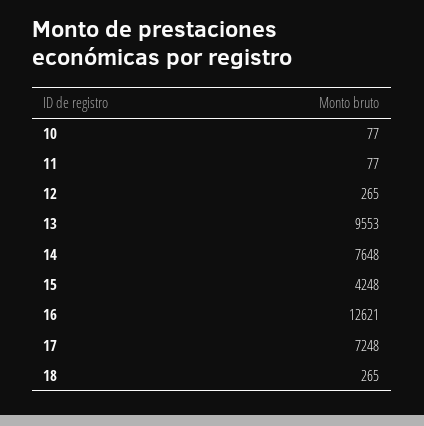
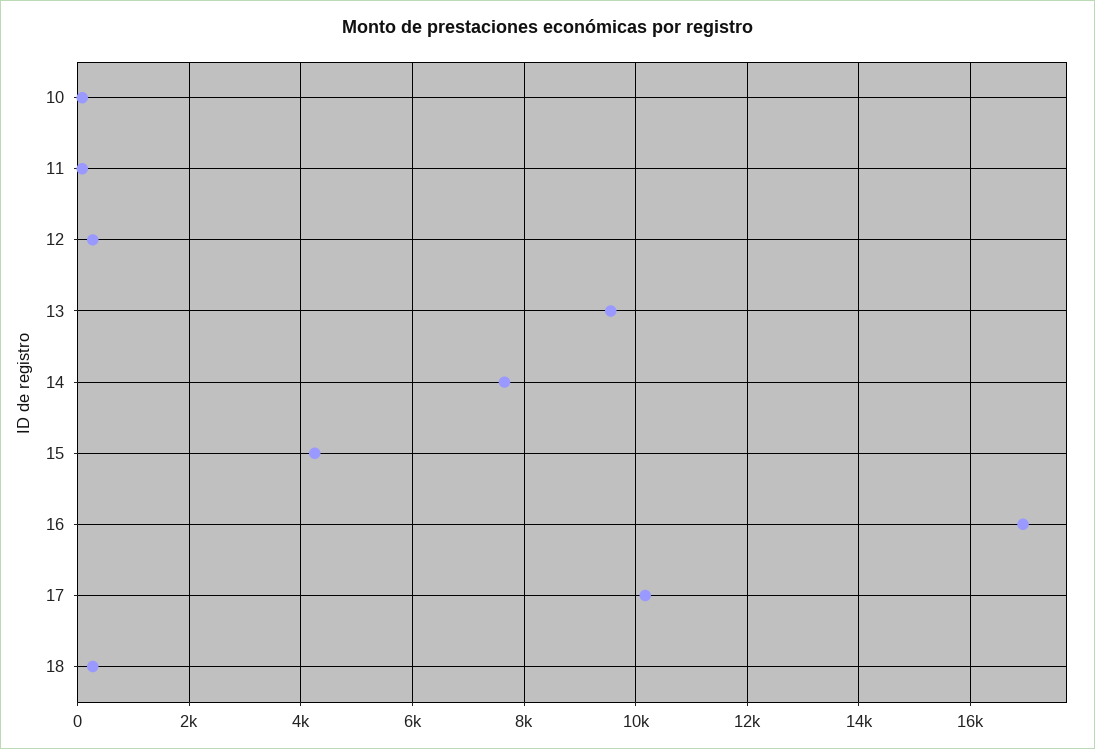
  {
    "10": 77,
    "11": 77,
    "12": 265,
    "13": 9553,
    "14": 7648,
    "15": 4248,
-   "16": 12621,
+   "16": 17000,
-   "17": 7248,
+   "17": 10200,
    "18": 265
  }

